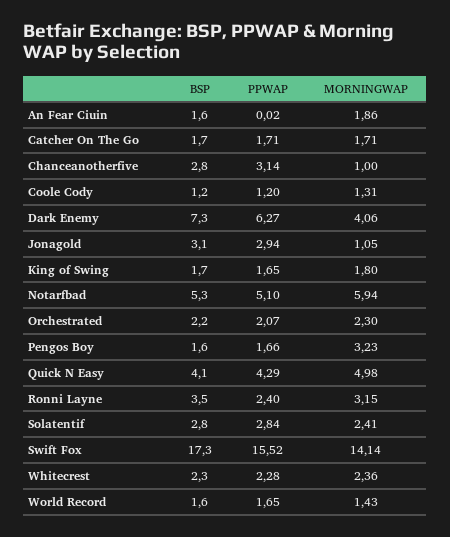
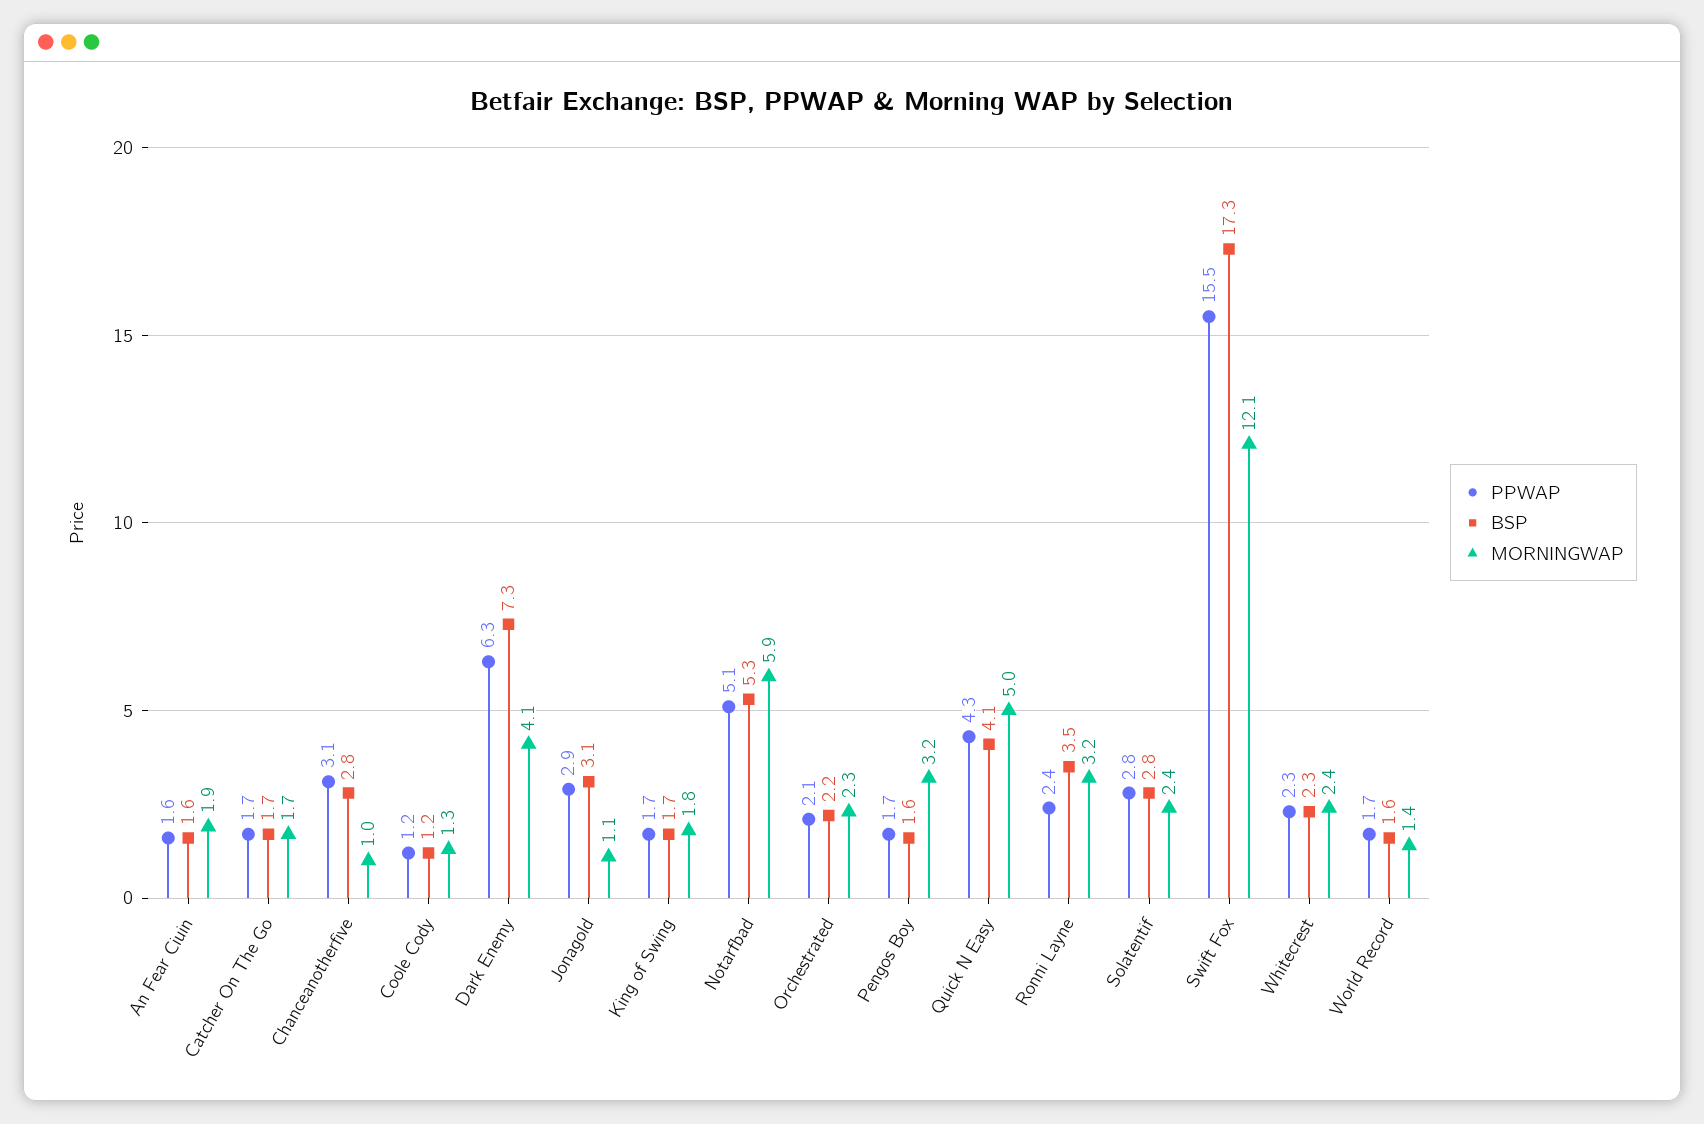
  {
    "BSP": {
      "An Fear Ciuin": 1.6,
      "Catcher On The Go": 1.7,
      "Chanceanotherfive": 2.8,
      "Coole Cody": 1.2,
      "Dark Enemy": 7.3,
      "Jonagold": 3.1,
      "King of Swing": 1.7,
      "Notarfbad": 5.3,
      "Orchestrated": 2.2,
      "Pengos Boy": 1.6,
      "Quick N Easy": 4.1,
      "Ronni Layne": 3.5,
      "Solatentif": 2.8,
      "Swift Fox": 17.3,
      "Whitecrest": 2.3,
      "World Record": 1.6
    },
    "PPWAP": {
-     "An Fear Ciuin": 0.02,
+     "An Fear Ciuin": 1.6,
      "Catcher On The Go": 1.71,
      "Chanceanotherfive": 3.14,
      "Coole Cody": 1.2,
      "Dark Enemy": 6.27,
      "Jonagold": 2.94,
      "King of Swing": 1.65,
      "Notarfbad": 5.1,
      "Orchestrated": 2.07,
      "Pengos Boy": 1.66,
      "Quick N Easy": 4.29,
      "Ronni Layne": 2.4,
      "Solatentif": 2.84,
      "Swift Fox": 15.52,
      "Whitecrest": 2.28,
      "World Record": 1.65
    },
    "MORNINGWAP": {
      "An Fear Ciuin": 1.86,
      "Catcher On The Go": 1.71,
      "Chanceanotherfive": 1,
      "Coole Cody": 1.31,
      "Dark Enemy": 4.06,
      "Jonagold": 1.05,
      "King of Swing": 1.8,
      "Notarfbad": 5.94,
      "Orchestrated": 2.3,
      "Pengos Boy": 3.23,
      "Quick N Easy": 4.98,
      "Ronni Layne": 3.15,
      "Solatentif": 2.41,
-     "Swift Fox": 14.14,
+     "Swift Fox": 12.1,
      "Whitecrest": 2.36,
      "World Record": 1.43
    }
  }

